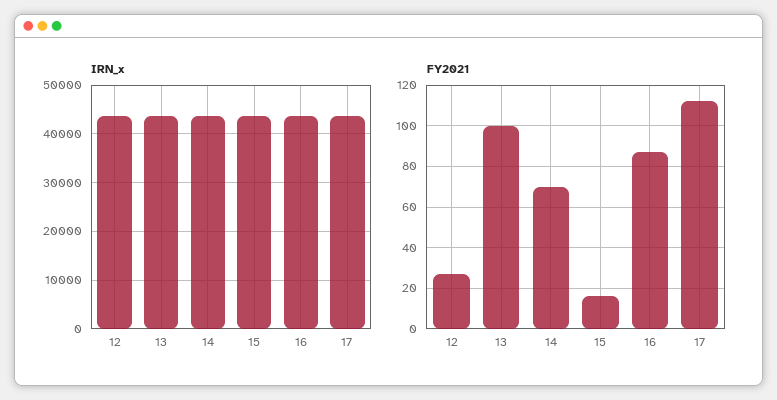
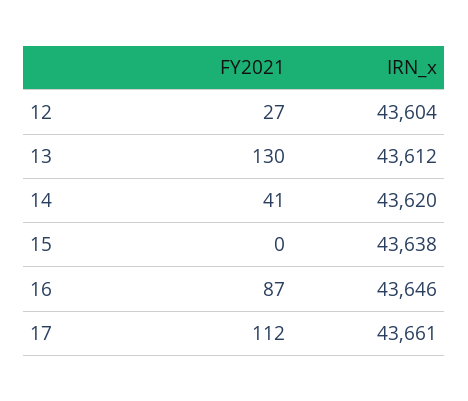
  {
    "IRN_x": {
      "12": 43604,
      "13": 43612,
      "14": 43620,
      "15": 43638,
      "16": 43646,
      "17": 43661
    },
    "FY2021": {
      "12": 27,
-     "13": 100,
+     "13": 130,
-     "14": 70,
+     "14": 41,
-     "15": 15,
+     "15": 0,
      "16": 87,
      "17": 112
    }
  }

